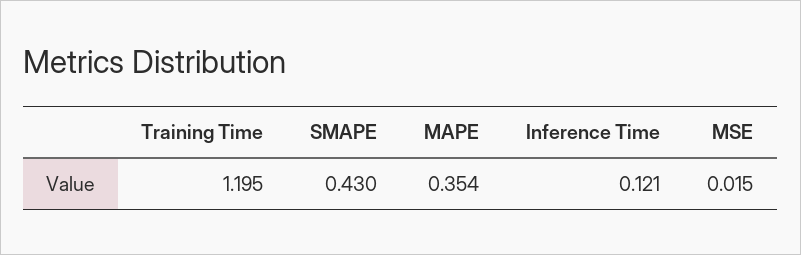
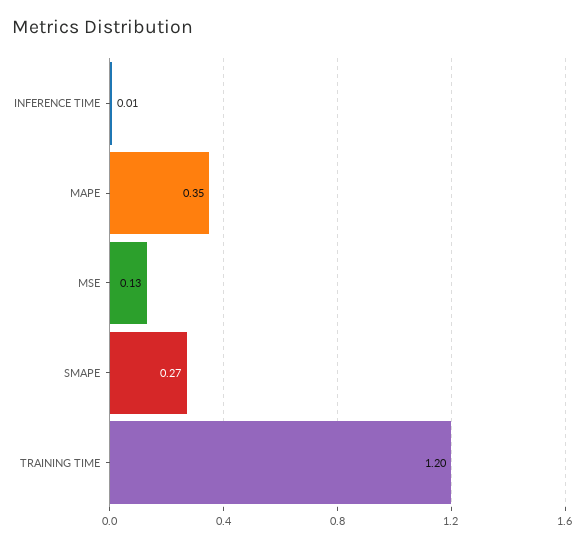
  {
    "Training Time": 1.195,
-   "SMAPE": 0.43,
+   "SMAPE": 0.27,
    "MAPE": 0.354,
-   "Inference Time": 0.121,
+   "Inference Time": 0.01,
-   "MSE": 0.015
+   "MSE": 0.13
  }

